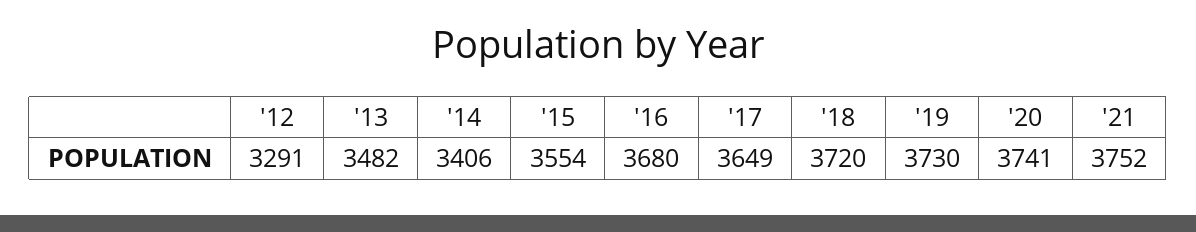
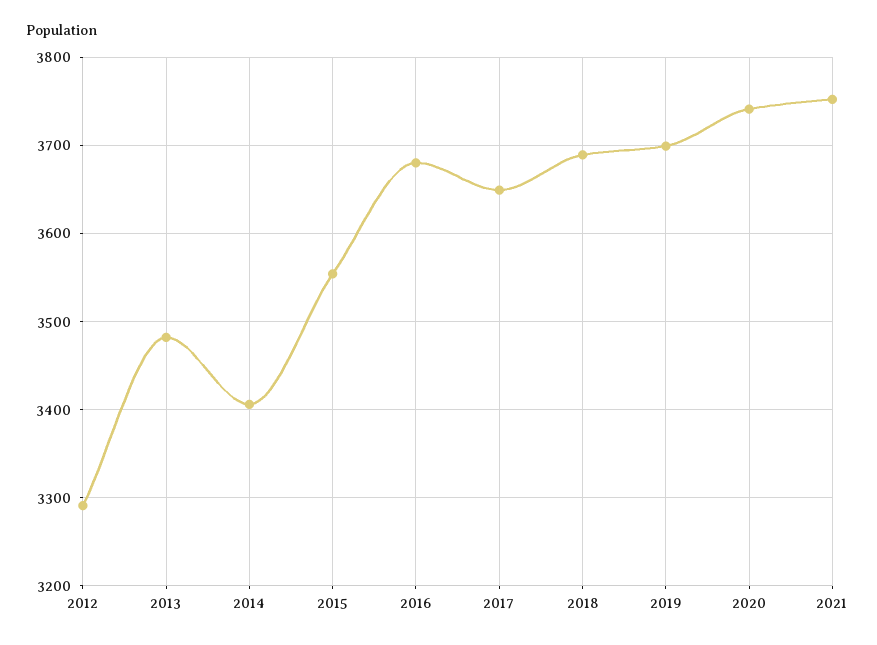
  {
    "'12": 3291,
    "'13": 3482,
    "'14": 3406,
    "'15": 3554,
    "'16": 3680,
    "'17": 3649,
-   "'18": 3720,
+   "'18": 3690,
-   "'19": 3730,
+   "'19": 3700,
    "'20": 3741,
    "'21": 3752
  }

